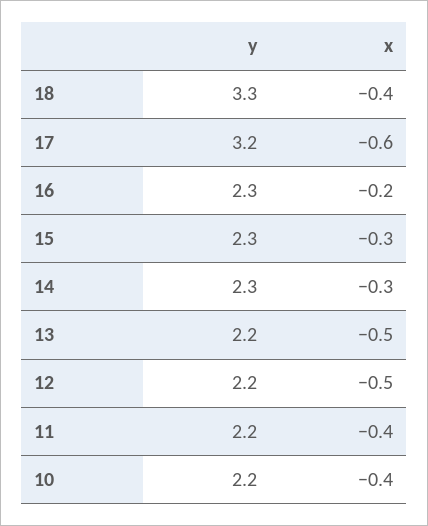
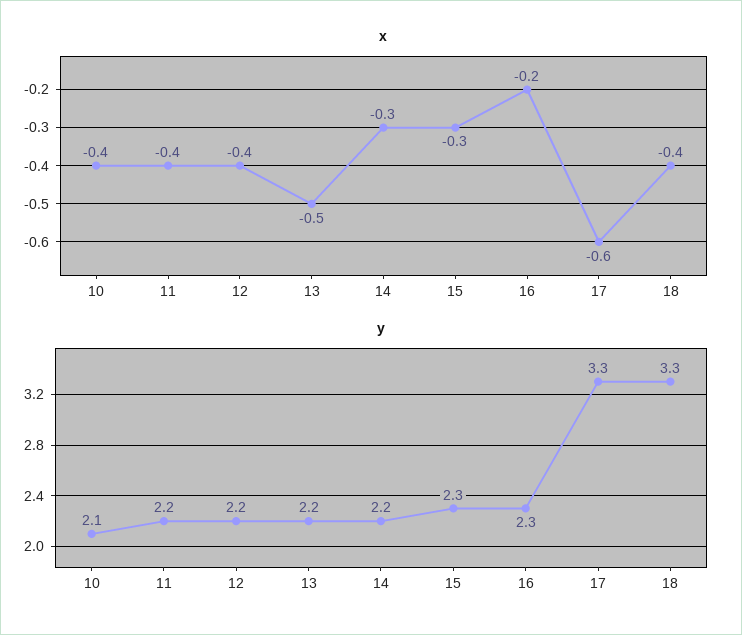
  {
    "y": {
      "18": 3.3,
-     "17": 3.2,
+     "17": 3.3,
      "16": 2.3,
      "15": 2.3,
-     "14": 2.3,
+     "14": 2.2,
      "13": 2.2,
      "12": 2.2,
      "11": 2.2,
-     "10": 2.2
+     "10": 2.1
    },
    "x": {
      "18": -0.4,
      "17": -0.6,
      "16": -0.2,
      "15": -0.3,
      "14": -0.3,
      "13": -0.5,
-     "12": -0.5,
+     "12": -0.4,
      "11": -0.4,
      "10": -0.4
    }
  }

